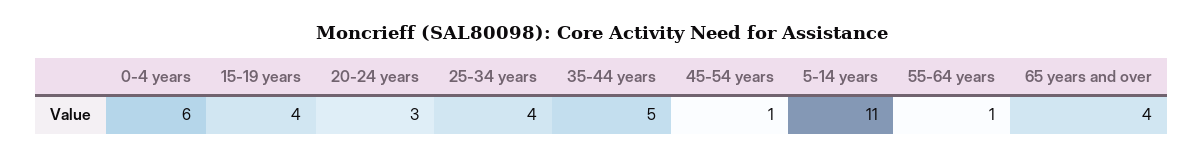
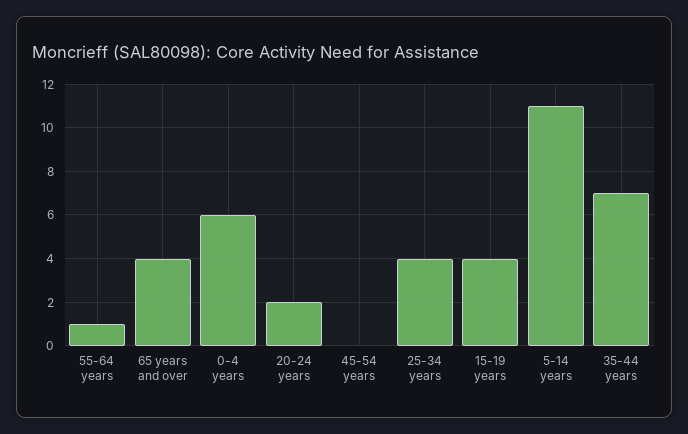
  {
    "0-4 years": 6,
    "15-19 years": 4,
-   "20-24 years": 3,
+   "20-24 years": 2,
    "25-34 years": 4,
-   "35-44 years": 5,
+   "35-44 years": 7,
-   "45-54 years": 1,
+   "45-54 years": 0,
    "5-14 years": 11,
    "55-64 years": 1,
    "65 years and over": 4
  }

